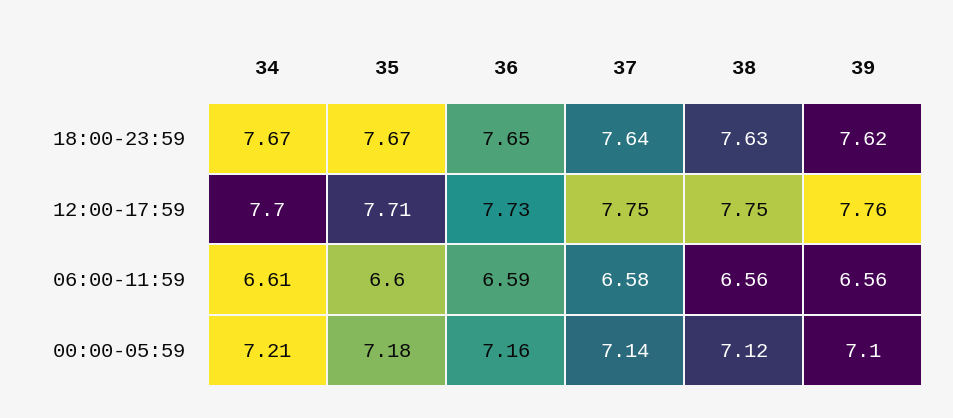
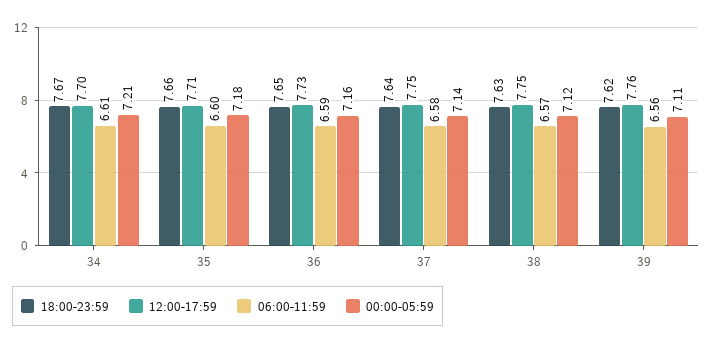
  {
    "18:00-23:59": {
      "34": 7.67,
-     "35": 7.67,
+     "35": 7.66,
      "36": 7.65,
      "37": 7.64,
      "38": 7.63,
      "39": 7.62
    },
    "12:00-17:59": {
      "34": 7.7,
      "35": 7.71,
      "36": 7.73,
      "37": 7.75,
      "38": 7.75,
      "39": 7.76
    },
    "06:00-11:59": {
      "34": 6.61,
      "35": 6.6,
      "36": 6.59,
      "37": 6.58,
-     "38": 6.56,
+     "38": 6.57,
      "39": 6.56
    },
    "00:00-05:59": {
      "34": 7.21,
      "35": 7.18,
      "36": 7.16,
      "37": 7.14,
      "38": 7.12,
-     "39": 7.1
+     "39": 7.11
    }
  }

